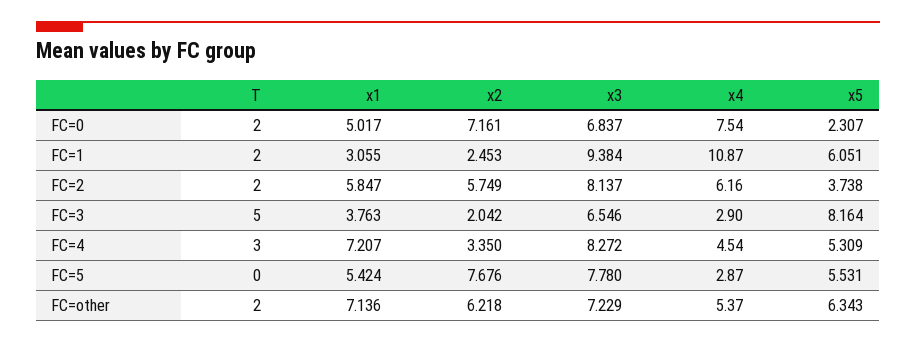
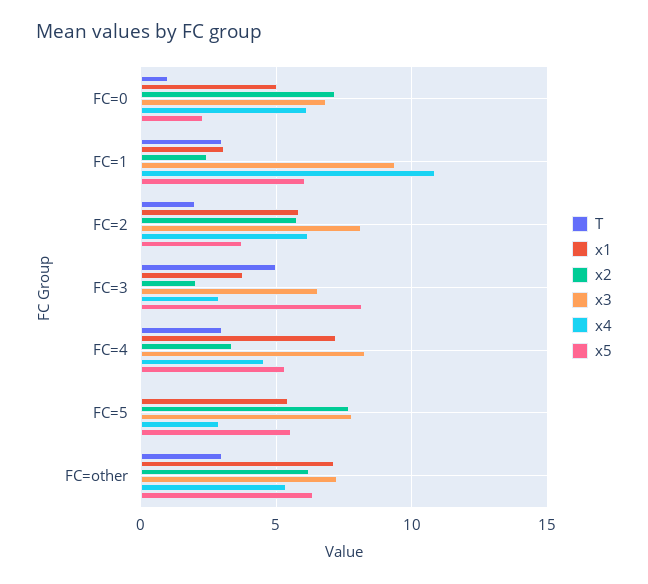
  {
    "T": {
-     "FC=0": 2,
+     "FC=0": 1,
-     "FC=1": 2,
+     "FC=1": 3,
      "FC=2": 2,
      "FC=3": 5,
      "FC=4": 3,
      "FC=5": 0,
-     "FC=other": 2
+     "FC=other": 3
    },
    "x1": {
      "FC=0": 5.017,
      "FC=1": 3.055,
      "FC=2": 5.847,
      "FC=3": 3.763,
      "FC=4": 7.207,
      "FC=5": 5.424,
      "FC=other": 7.136
    },
    "x2": {
      "FC=0": 7.161,
      "FC=1": 2.453,
      "FC=2": 5.749,
      "FC=3": 2.042,
      "FC=4": 3.35,
      "FC=5": 7.676,
      "FC=other": 6.218
    },
    "x3": {
      "FC=0": 6.837,
      "FC=1": 9.384,
      "FC=2": 8.137,
      "FC=3": 6.546,
      "FC=4": 8.272,
      "FC=5": 7.78,
      "FC=other": 7.229
    },
    "x4": {
-     "FC=0": 7.54,
+     "FC=0": 6,
      "FC=1": 10.87,
      "FC=2": 6.16,
      "FC=3": 2.9,
      "FC=4": 4.54,
      "FC=5": 2.87,
      "FC=other": 5.37
    },
    "x5": {
      "FC=0": 2.307,
      "FC=1": 6.051,
      "FC=2": 3.738,
      "FC=3": 8.164,
      "FC=4": 5.309,
      "FC=5": 5.531,
      "FC=other": 6.343
    }
  }

